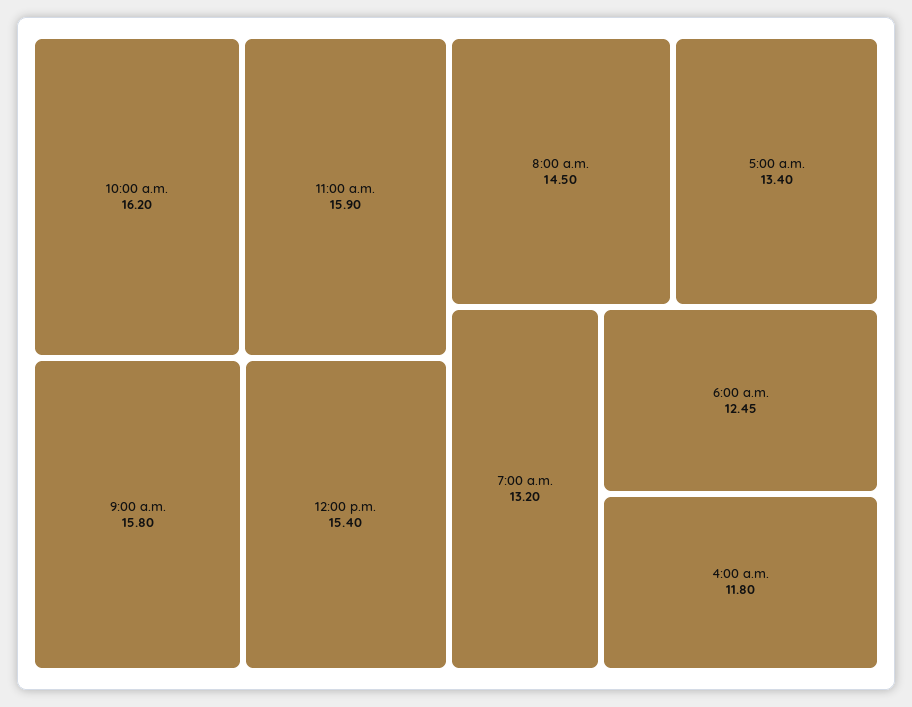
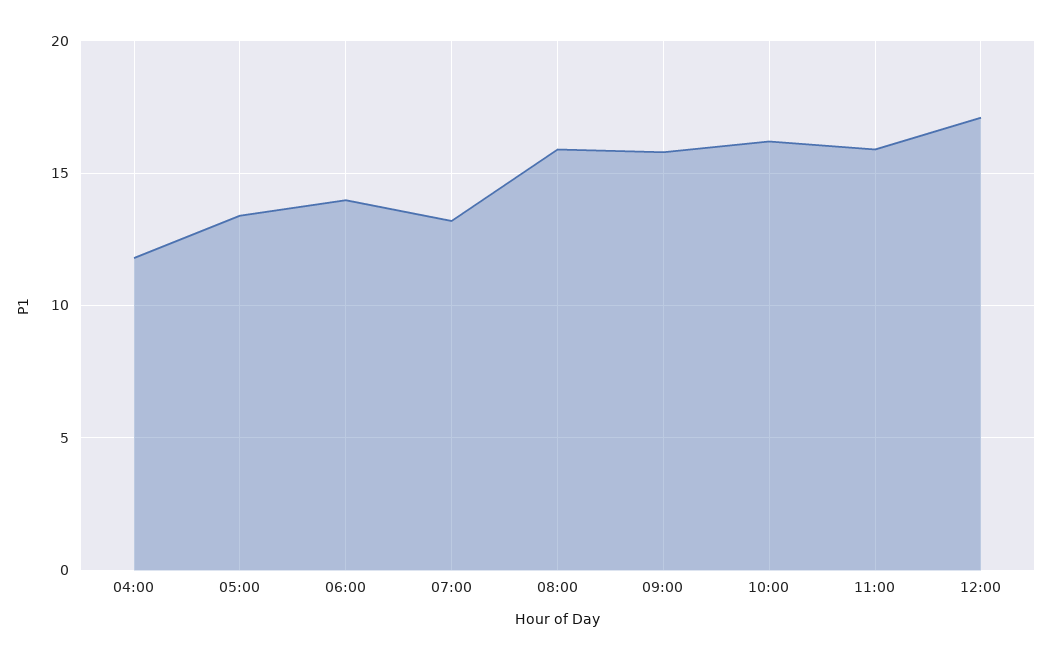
  {
    "10:00 a.m.": 16.2,
    "11:00 a.m.": 15.9,
    "9:00 a.m.": 15.8,
-   "12:00 p.m.": 15.4,
+   "12:00 p.m.": 17,
-   "8:00 a.m.": 14.5,
+   "8:00 a.m.": 16,
    "5:00 a.m.": 13.4,
    "7:00 a.m.": 13.2,
-   "6:00 a.m.": 12.45,
+   "6:00 a.m.": 14,
    "4:00 a.m.": 11.8
  }

